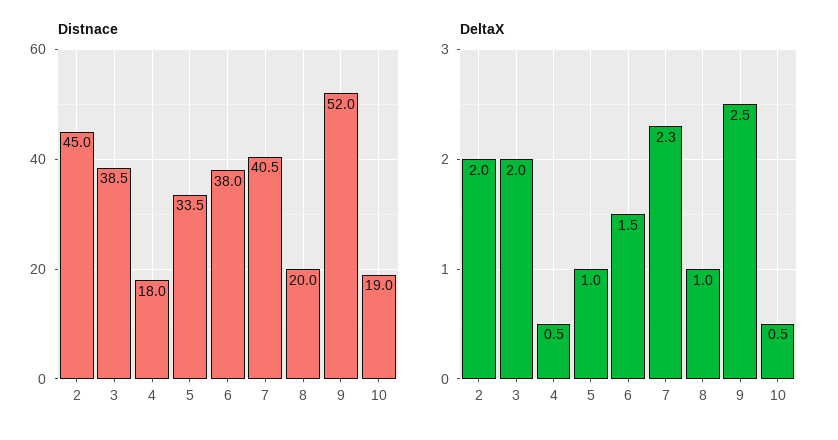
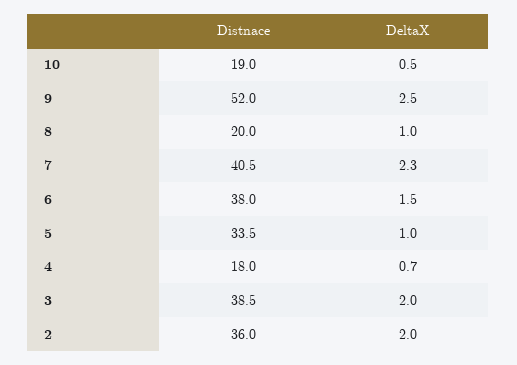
  {
    "Distnace": {
-     "2": 45,
+     "2": 36,
      "3": 38.5,
      "4": 18,
      "5": 33.5,
      "6": 38,
      "7": 40.5,
      "8": 20,
      "9": 52,
      "10": 19
    },
    "DeltaX": {
      "2": 2,
      "3": 2,
-     "4": 0.5,
+     "4": 0.7,
      "5": 1,
      "6": 1.5,
      "7": 2.3,
      "8": 1,
      "9": 2.5,
      "10": 0.5
    }
  }

